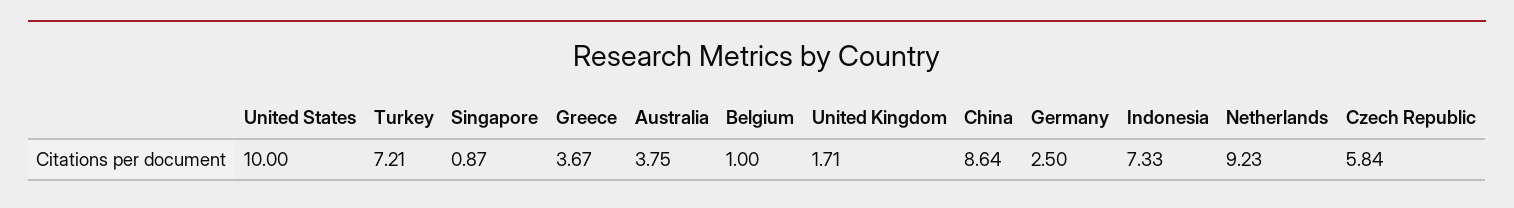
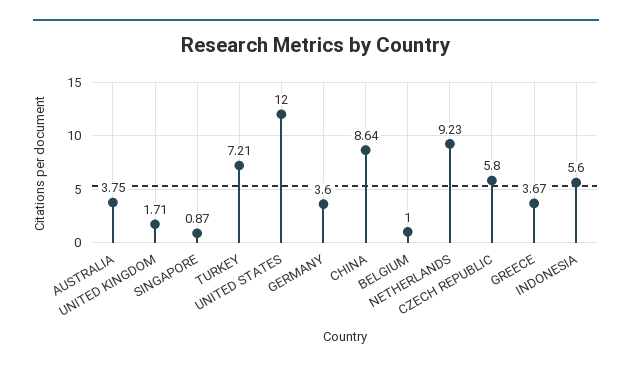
  {
-   "United States": 10,
+   "United States": 12,
    "Turkey": 7.21,
    "Singapore": 0.87,
    "Greece": 3.67,
    "Australia": 3.75,
    "Belgium": 1,
    "United Kingdom": 1.71,
    "China": 8.64,
-   "Germany": 2.5,
+   "Germany": 3.6,
-   "Indonesia": 7.33,
+   "Indonesia": 5.6,
    "Netherlands": 9.23,
-   "Czech Republic": 5.84
+   "Czech Republic": 5.8
  }

